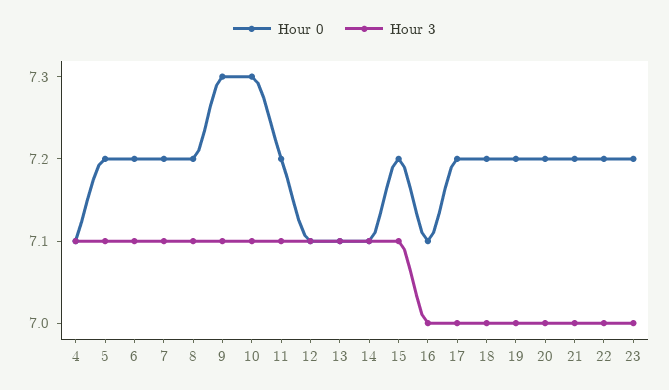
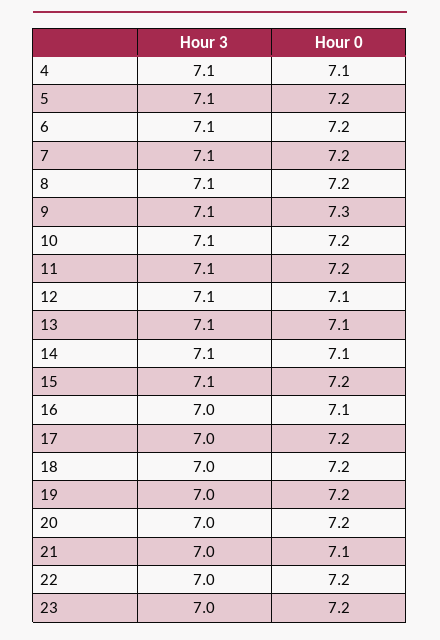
  {
    "Hour 0": {
      "4": 7.1,
      "5": 7.2,
      "6": 7.2,
      "7": 7.2,
      "8": 7.2,
      "9": 7.3,
-     "10": 7.3,
+     "10": 7.2,
      "11": 7.2,
      "12": 7.1,
      "13": 7.1,
      "14": 7.1,
      "15": 7.2,
      "16": 7.1,
      "17": 7.2,
      "18": 7.2,
      "19": 7.2,
      "20": 7.2,
-     "21": 7.2,
+     "21": 7.1,
      "22": 7.2,
      "23": 7.2
    },
    "Hour 3": {
      "4": 7.1,
      "5": 7.1,
      "6": 7.1,
      "7": 7.1,
      "8": 7.1,
      "9": 7.1,
      "10": 7.1,
      "11": 7.1,
      "12": 7.1,
      "13": 7.1,
      "14": 7.1,
      "15": 7.1,
      "16": 7,
      "17": 7,
      "18": 7,
      "19": 7,
      "20": 7,
      "21": 7,
      "22": 7,
      "23": 7
    }
  }

